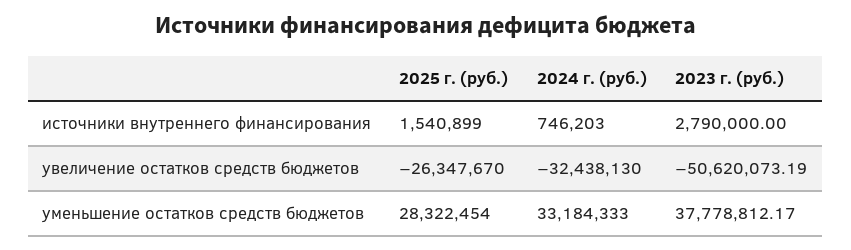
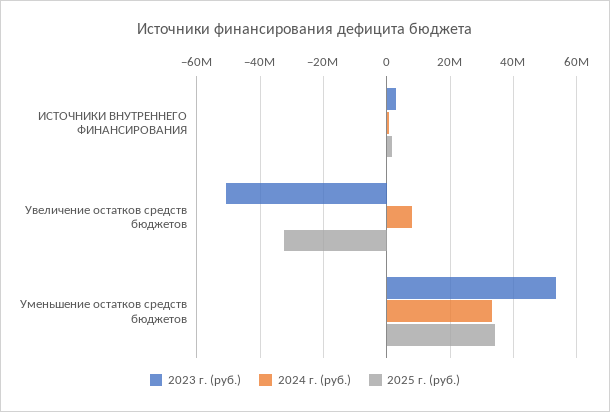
  {
    "2025 г. (руб.)": {
      "источники внутреннего финансирования": 1540899,
-     "увеличение остатков средств бюджетов": -26347670,
+     "увеличение остатков средств бюджетов": -32000000,
-     "уменьшение остатков средств бюджетов": 28322454
+     "уменьшение остатков средств бюджетов": 34000000
    },
    "2024 г. (руб.)": {
      "источники внутреннего финансирования": 746203,
-     "увеличение остатков средств бюджетов": -32438130,
+     "увеличение остатков средств бюджетов": 8000000,
      "уменьшение остатков средств бюджетов": 33184333
    },
    "2023 г. (руб.)": {
      "источники внутреннего финансирования": 2790000,
      "увеличение остатков средств бюджетов": -50620073.19,
-     "уменьшение остатков средств бюджетов": 37778812.17
+     "уменьшение остатков средств бюджетов": 54000000
    }
  }

